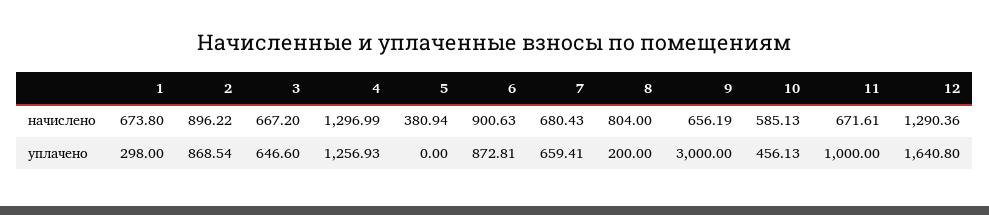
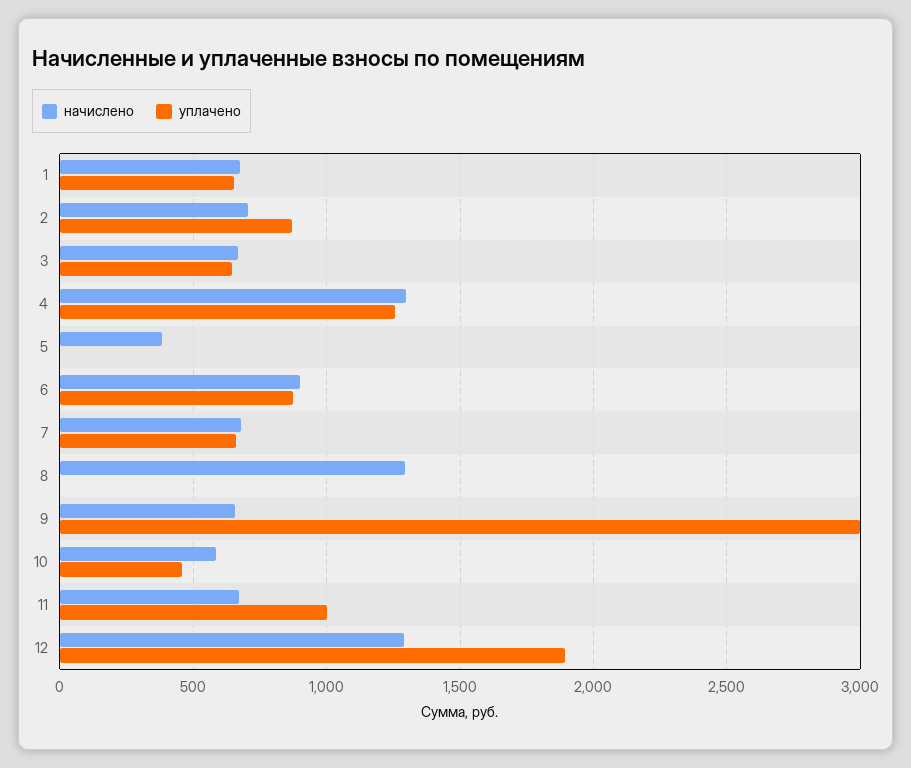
  {
    "начислено": {
      "1": 673.8,
-     "2": 896.22,
+     "2": 700,
      "3": 667.2,
      "4": 1296.99,
      "5": 380.94,
      "6": 900.63,
      "7": 680.43,
-     "8": 804,
+     "8": 1300,
      "9": 656.19,
      "10": 585.13,
      "11": 671.61,
      "12": 1290.36
    },
    "уплачено": {
-     "1": 298,
+     "1": 650,
      "2": 868.54,
      "3": 646.6,
      "4": 1256.93,
      "5": 0,
      "6": 872.81,
      "7": 659.41,
-     "8": 200,
+     "8": 0,
      "9": 3000,
      "10": 456.13,
      "11": 1000,
-     "12": 1640.8
+     "12": 1900
    }
  }

